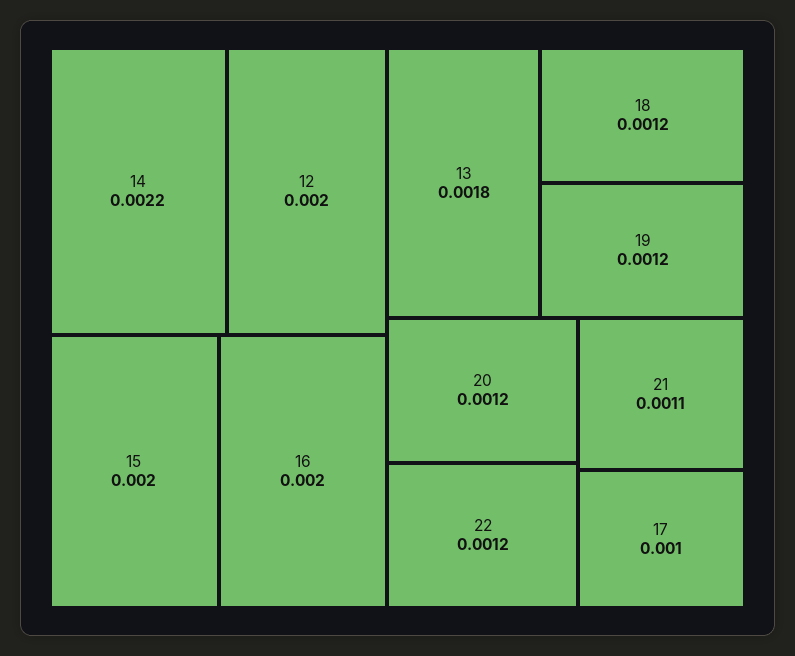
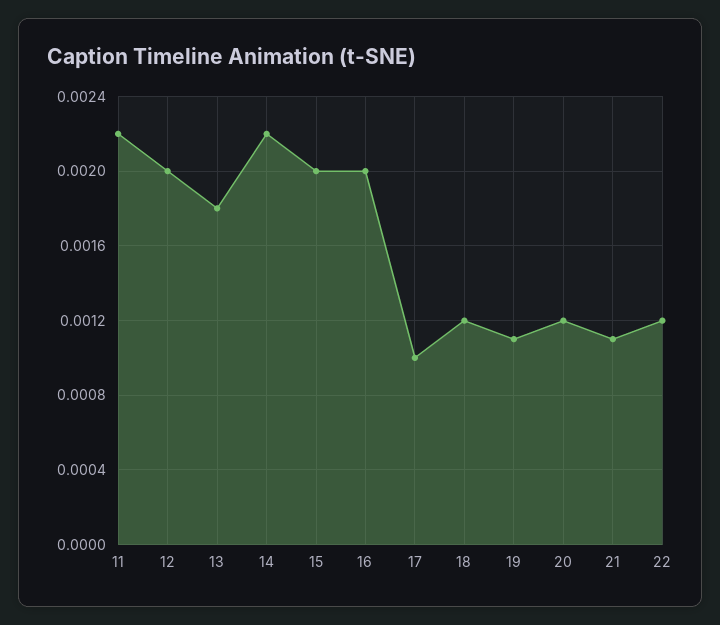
  {
    "14": 0.0022,
    "12": 0.002,
    "15": 0.002,
    "16": 0.002,
    "13": 0.0018,
    "18": 0.0012,
-   "19": 0.0012,
+   "19": 0.0011,
    "20": 0.0012,
    "22": 0.0012,
    "21": 0.0011,
-   "17": 0.001
+   "17": 0.001,
+   "11": 0.0022
  }

